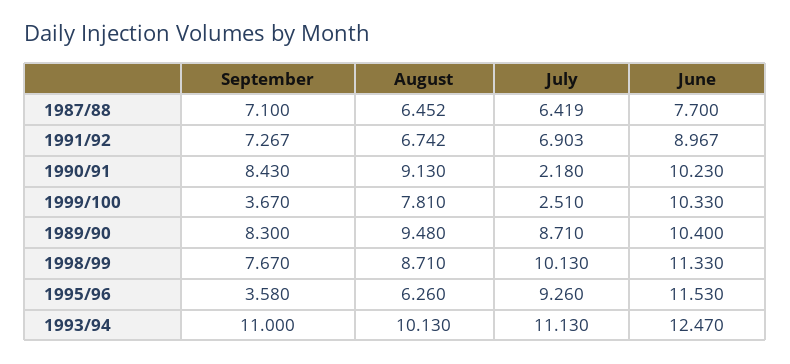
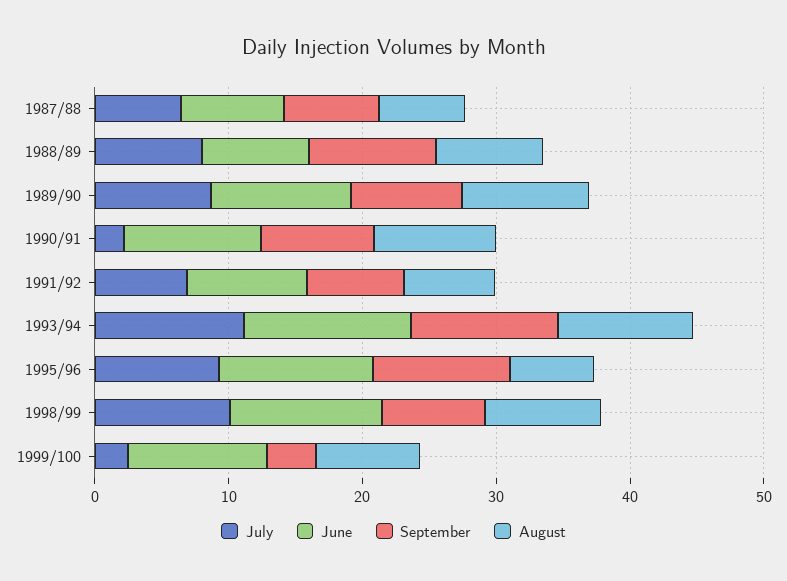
  {
    "September": {
      "1987/88": 7.1,
      "1991/92": 7.267,
      "1990/91": 8.43,
      "1999/100": 3.67,
      "1989/90": 8.3,
      "1998/99": 7.67,
-     "1995/96": 3.58,
+     "1995/96": 10,
-     "1993/94": 11
+     "1993/94": 11,
+     "1988/89": 10
    },
    "August": {
      "1987/88": 6.452,
      "1991/92": 6.742,
      "1990/91": 9.13,
      "1999/100": 7.81,
      "1989/90": 9.48,
      "1998/99": 8.71,
      "1995/96": 6.26,
-     "1993/94": 10.13
+     "1993/94": 10.13,
+     "1988/89": 8
    },
    "July": {
      "1987/88": 6.419,
      "1991/92": 6.903,
      "1990/91": 2.18,
      "1999/100": 2.51,
      "1989/90": 8.71,
      "1998/99": 10.13,
      "1995/96": 9.26,
-     "1993/94": 11.13
+     "1993/94": 11.13,
+     "1988/89": 8
    },
    "June": {
      "1987/88": 7.7,
      "1991/92": 8.967,
      "1990/91": 10.23,
      "1999/100": 10.33,
      "1989/90": 10.4,
      "1998/99": 11.33,
      "1995/96": 11.53,
-     "1993/94": 12.47
+     "1993/94": 12.47,
+     "1988/89": 8
    }
  }

